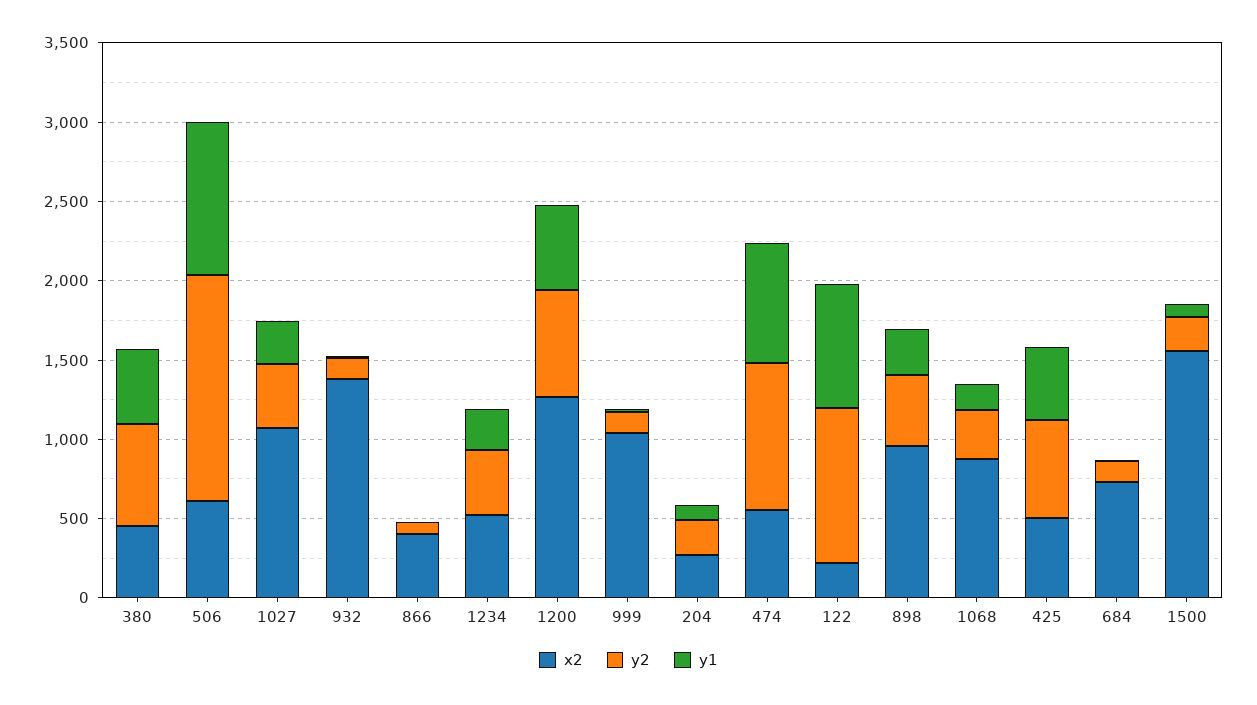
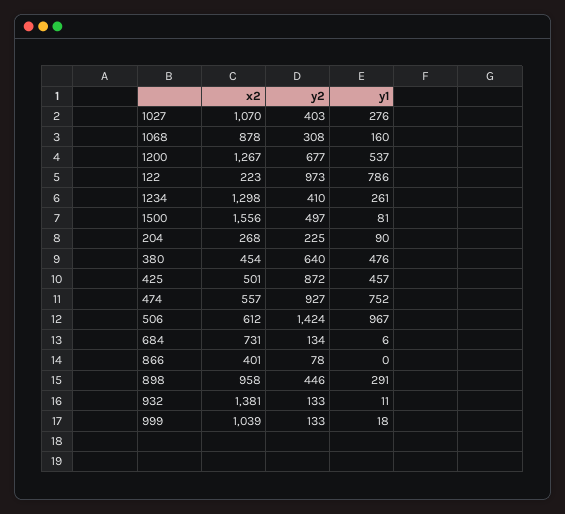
  {
    "x2": {
      "380": 454,
      "506": 612,
      "1027": 1070,
      "932": 1381,
      "866": 401,
-     "1234": 500,
+     "1234": 1298,
      "1200": 1267,
      "999": 1039,
      "204": 268,
      "474": 557,
      "122": 223,
      "898": 958,
      "1068": 878,
      "425": 501,
      "684": 731,
      "1500": 1556
    },
    "y2": {
      "380": 640,
      "506": 1424,
      "1027": 403,
      "932": 133,
      "866": 78,
      "1234": 410,
      "1200": 677,
      "999": 133,
      "204": 225,
      "474": 927,
      "122": 973,
      "898": 446,
      "1068": 308,
-     "425": 600,
+     "425": 872,
      "684": 134,
-     "1500": 200
+     "1500": 497
    },
    "y1": {
      "380": 476,
      "506": 967,
      "1027": 276,
      "932": 11,
      "866": 0,
      "1234": 261,
      "1200": 537,
      "999": 18,
      "204": 90,
      "474": 752,
      "122": 786,
      "898": 291,
      "1068": 160,
      "425": 457,
      "684": 6,
      "1500": 81
    }
  }

